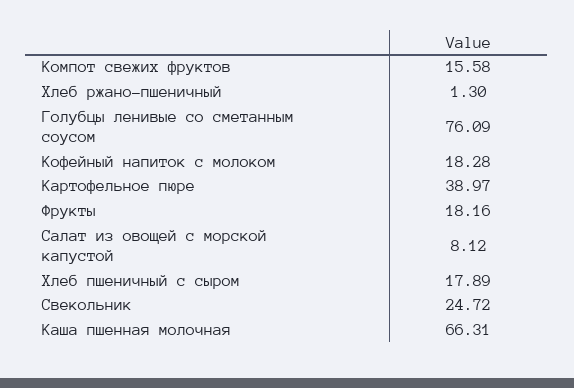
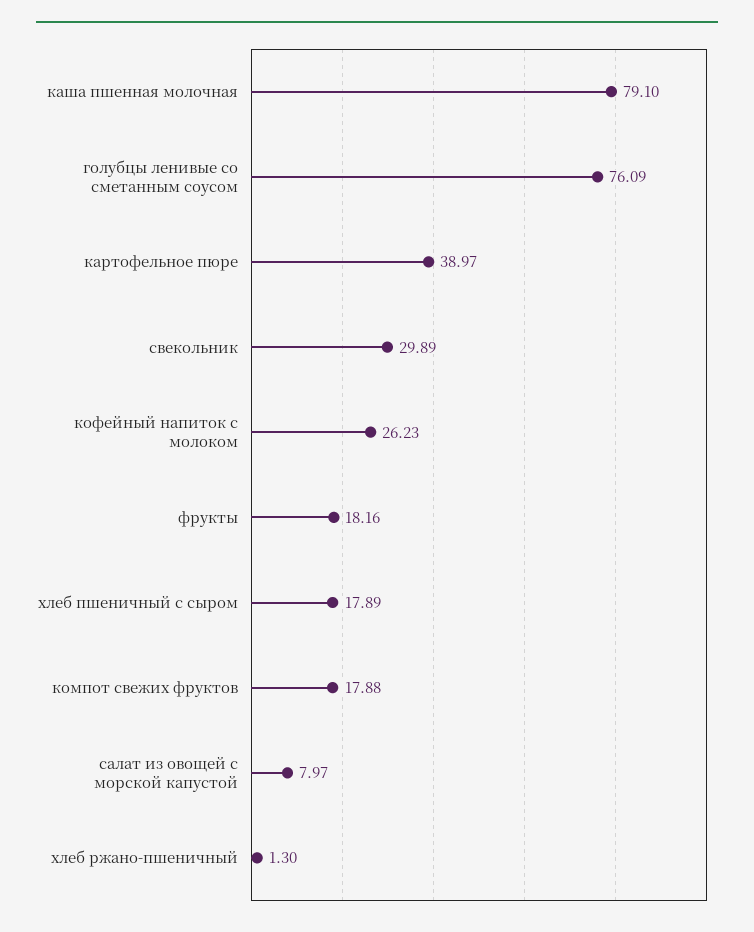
  {
-   "Компот свежих фруктов": 15.58,
+   "Компот свежих фруктов": 17.88,
    "Хлеб ржано-пшеничный": 1.3,
    "Голубцы ленивые со сметанным соусом": 76.09,
-   "Кофейный напиток с молоком": 18.28,
+   "Кофейный напиток с молоком": 26.23,
    "Картофельное пюре": 38.97,
    "Фрукты": 18.16,
-   "Салат из овощей с морской капустой": 8.12,
+   "Салат из овощей с морской капустой": 7.97,
    "Хлеб пшеничный с сыром": 17.89,
-   "Свекольник": 24.72,
+   "Свекольник": 29.89,
-   "Каша пшенная молочная": 66.31
+   "Каша пшенная молочная": 79.1
  }

